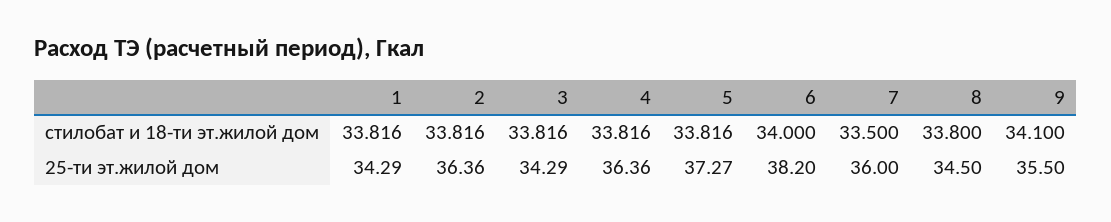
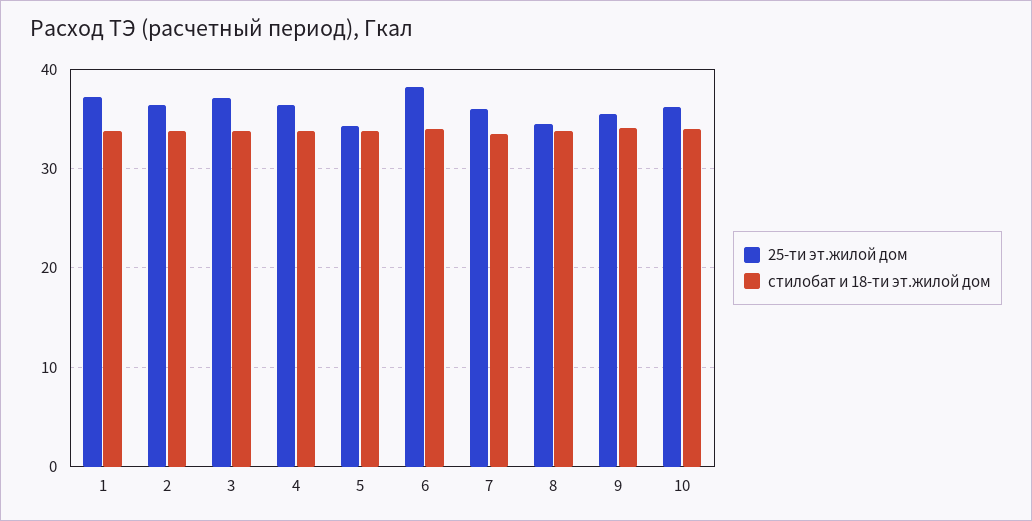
  {
    "стилобат и 18-ти эт.жилой дом": {
      "1": 33.816,
      "2": 33.816,
      "3": 33.816,
      "4": 33.816,
      "5": 33.816,
      "6": 34,
      "7": 33.5,
      "8": 33.8,
-     "9": 34.1
+     "9": 34.1,
+     "10": 34
    },
    "25-ти эт.жилой дом": {
-     "1": 34.29,
+     "1": 37,
      "2": 36.36,
-     "3": 34.29,
+     "3": 37,
      "4": 36.36,
-     "5": 37.27,
+     "5": 34,
      "6": 38.2,
      "7": 36,
      "8": 34.5,
-     "9": 35.5
+     "9": 35.5,
+     "10": 36
    }
  }

